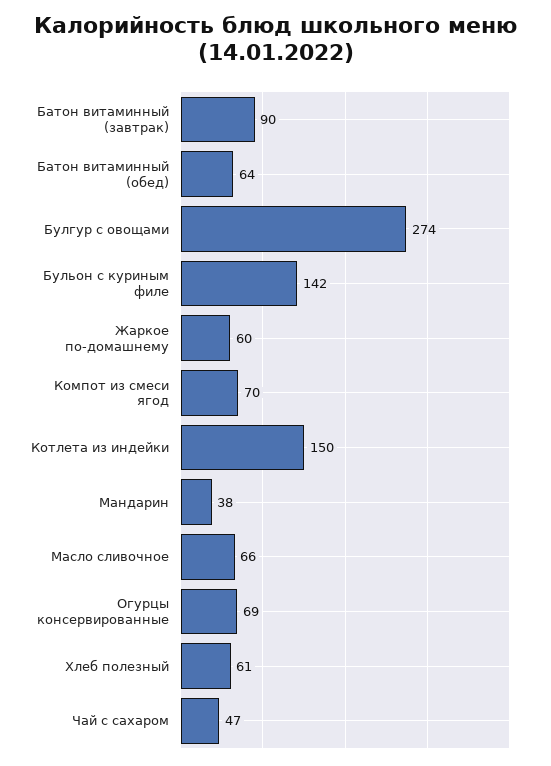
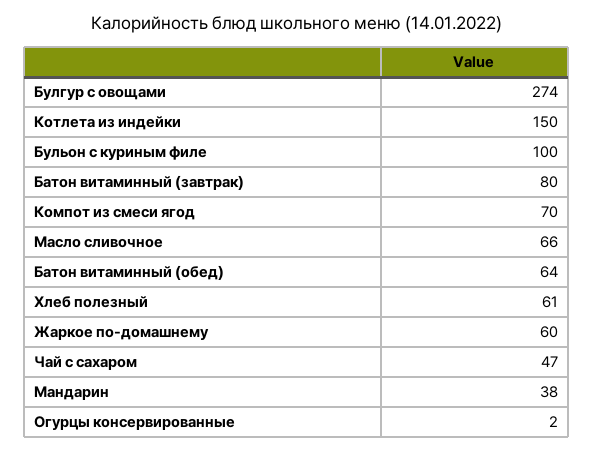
  {
-   "Батон витаминный (завтрак)": 90,
+   "Батон витаминный (завтрак)": 80,
    "Батон витаминный (обед)": 64,
    "Булгур с овощами": 274,
-   "Бульон с куриным филе": 142,
+   "Бульон с куриным филе": 100,
    "Жаркое по-домашнему": 60,
    "Компот из смеси ягод": 70,
    "Котлета из индейки": 150,
    "Мандарин": 38,
    "Масло сливочное": 66,
-   "Огурцы консервированные": 69,
+   "Огурцы консервированные": 2,
    "Хлеб полезный": 61,
    "Чай с сахаром": 47
  }

